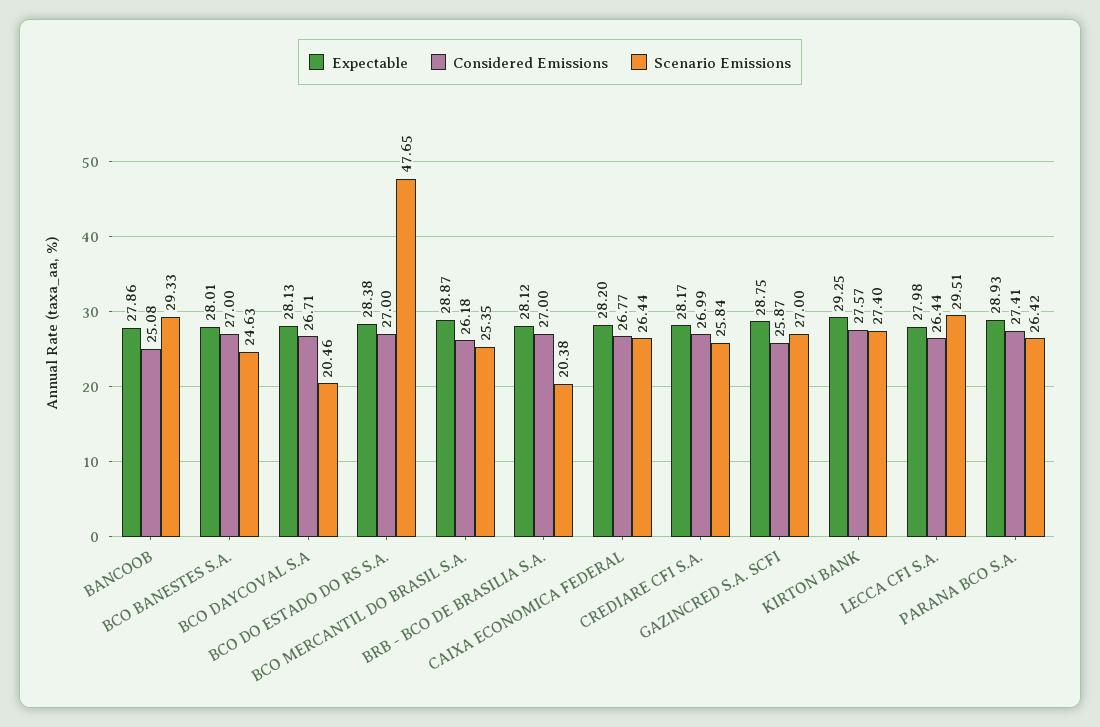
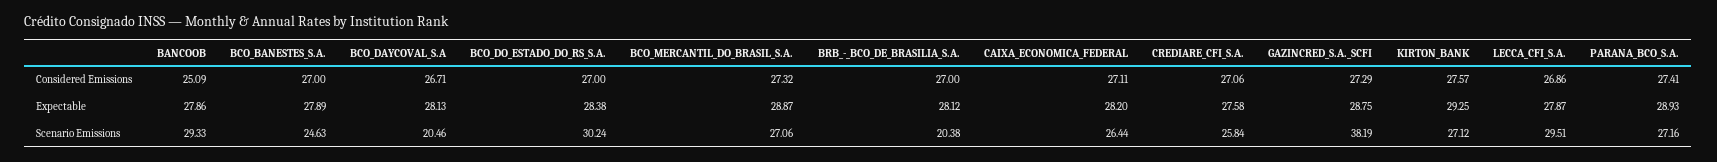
  {
    "Expectable": {
      "BANCOOB": 27.86,
-     "BCO BANESTES S.A.": 28.01,
+     "BCO BANESTES S.A.": 27.89,
      "BCO DAYCOVAL S.A": 28.13,
      "BCO DO ESTADO DO RS S.A.": 28.38,
      "BCO MERCANTIL DO BRASIL S.A.": 28.87,
      "BRB - BCO DE BRASILIA S.A.": 28.12,
      "CAIXA ECONOMICA FEDERAL": 28.2,
-     "CREDIARE CFI S.A.": 28.17,
+     "CREDIARE CFI S.A.": 27.58,
      "GAZINCRED S.A. SCFI": 28.75,
      "KIRTON BANK": 29.25,
-     "LECCA CFI S.A.": 27.98,
+     "LECCA CFI S.A.": 27.87,
      "PARANA BCO S.A.": 28.93
    },
    "Considered Emissions": {
-     "BANCOOB": 25.08,
+     "BANCOOB": 25.09,
      "BCO BANESTES S.A.": 27,
      "BCO DAYCOVAL S.A": 26.71,
      "BCO DO ESTADO DO RS S.A.": 27,
-     "BCO MERCANTIL DO BRASIL S.A.": 26.18,
+     "BCO MERCANTIL DO BRASIL S.A.": 27.32,
      "BRB - BCO DE BRASILIA S.A.": 27,
-     "CAIXA ECONOMICA FEDERAL": 26.77,
+     "CAIXA ECONOMICA FEDERAL": 27.11,
-     "CREDIARE CFI S.A.": 26.99,
+     "CREDIARE CFI S.A.": 27.06,
-     "GAZINCRED S.A. SCFI": 25.87,
+     "GAZINCRED S.A. SCFI": 27.29,
      "KIRTON BANK": 27.57,
-     "LECCA CFI S.A.": 26.44,
+     "LECCA CFI S.A.": 26.86,
      "PARANA BCO S.A.": 27.41
    },
    "Scenario Emissions": {
      "BANCOOB": 29.33,
      "BCO BANESTES S.A.": 24.63,
      "BCO DAYCOVAL S.A": 20.46,
-     "BCO DO ESTADO DO RS S.A.": 47.65,
+     "BCO DO ESTADO DO RS S.A.": 30.24,
-     "BCO MERCANTIL DO BRASIL S.A.": 25.35,
+     "BCO MERCANTIL DO BRASIL S.A.": 27.06,
      "BRB - BCO DE BRASILIA S.A.": 20.38,
      "CAIXA ECONOMICA FEDERAL": 26.44,
      "CREDIARE CFI S.A.": 25.84,
-     "GAZINCRED S.A. SCFI": 27,
+     "GAZINCRED S.A. SCFI": 38.19,
-     "KIRTON BANK": 27.4,
+     "KIRTON BANK": 27.12,
      "LECCA CFI S.A.": 29.51,
-     "PARANA BCO S.A.": 26.42
+     "PARANA BCO S.A.": 27.16
    }
  }

